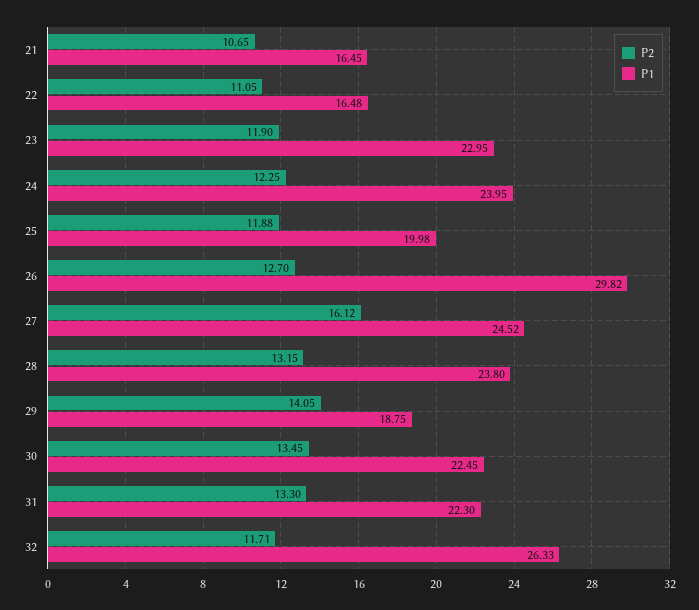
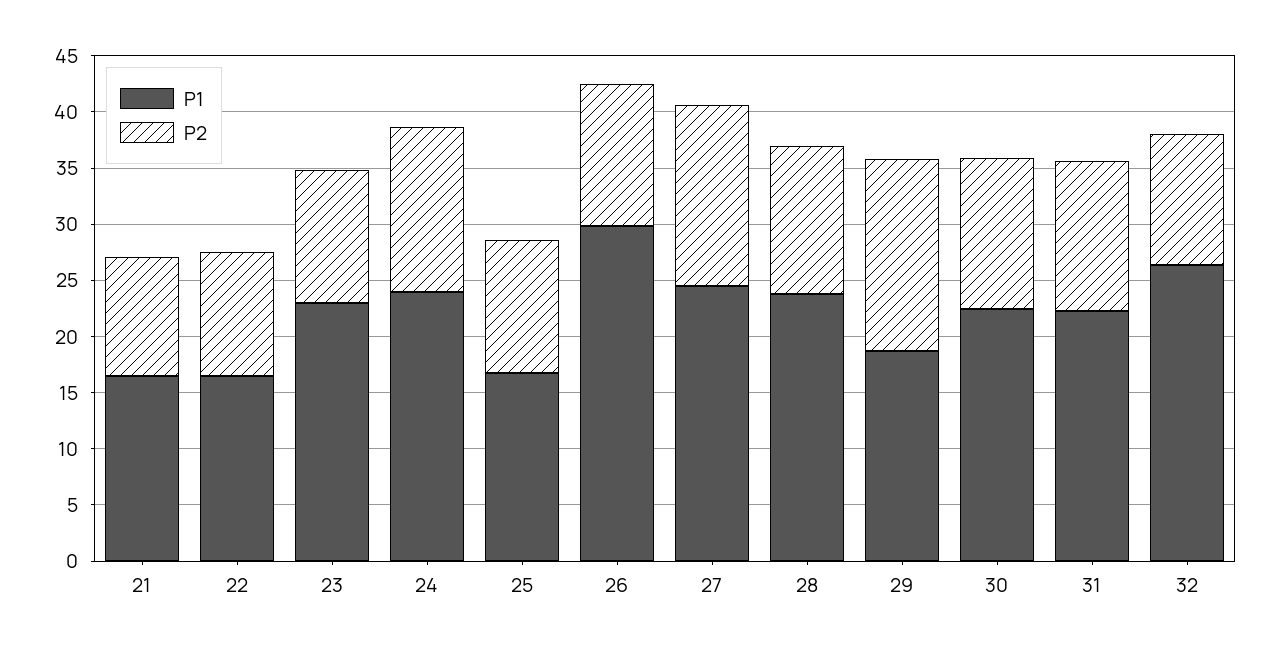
  {
    "P2": {
      "21": 10.65,
      "22": 11.05,
      "23": 11.9,
-     "24": 12.25,
+     "24": 15,
      "25": 11.88,
      "26": 12.7,
      "27": 16.12,
      "28": 13.15,
-     "29": 14.05,
+     "29": 17,
      "30": 13.45,
      "31": 13.3,
      "32": 11.71
    },
    "P1": {
      "21": 16.45,
      "22": 16.48,
      "23": 22.95,
      "24": 23.95,
-     "25": 19.98,
+     "25": 17,
      "26": 29.82,
      "27": 24.52,
      "28": 23.8,
      "29": 18.75,
      "30": 22.45,
      "31": 22.3,
      "32": 26.33
    }
  }

